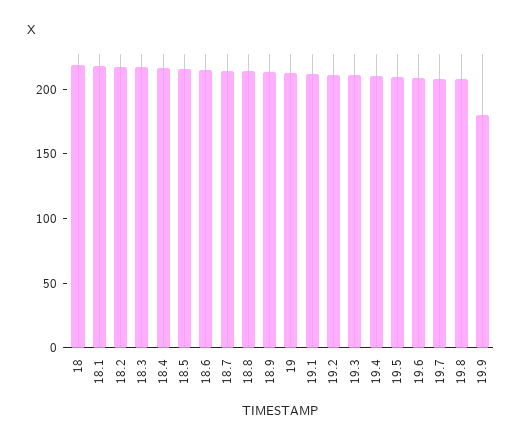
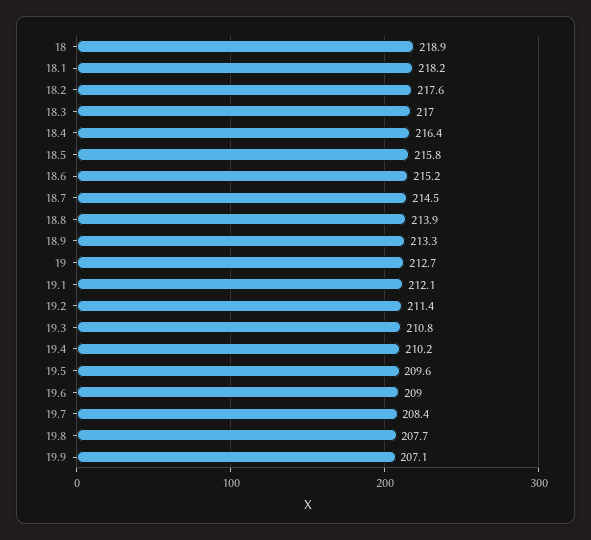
  {
    "18": 218.9,
    "18.1": 218.2,
    "18.2": 217.6,
    "18.3": 217,
    "18.4": 216.4,
    "18.5": 215.8,
    "18.6": 215.2,
    "18.7": 214.5,
    "18.8": 213.9,
    "18.9": 213.3,
    "19": 212.7,
    "19.1": 212.1,
    "19.2": 211.4,
    "19.3": 210.8,
    "19.4": 210.2,
    "19.5": 209.6,
    "19.6": 209,
    "19.7": 208.4,
    "19.8": 207.7,
-   "19.9": 180
+   "19.9": 207.1
  }

